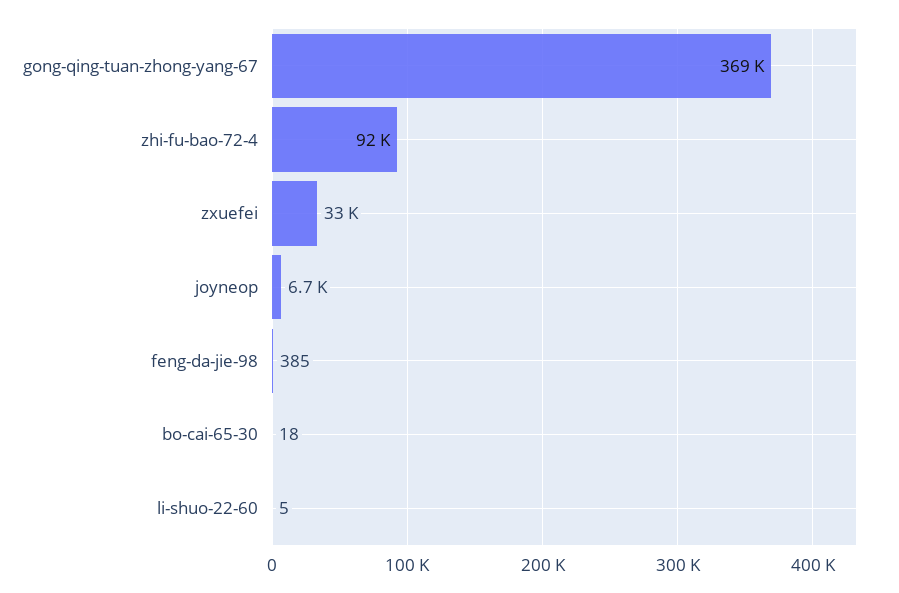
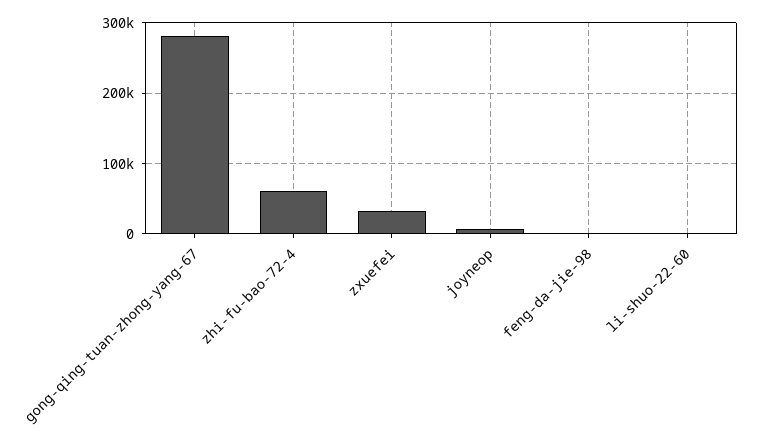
  {
-   "gong-qing-tuan-zhong-yang-67": 369000,
+   "gong-qing-tuan-zhong-yang-67": 280000,
-   "zhi-fu-bao-72-4": 92000,
+   "zhi-fu-bao-72-4": 60000,
    "zxuefei": 33000,
    "joyneop": 6700,
    "feng-da-jie-98": 385,
-   "bo-cai-65-30": 18,
    "li-shuo-22-60": 5
  }

